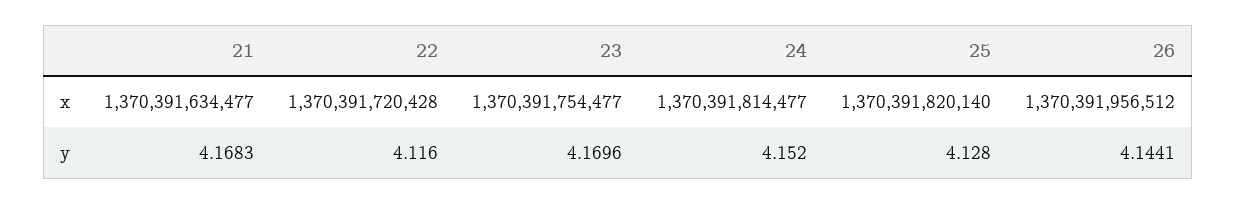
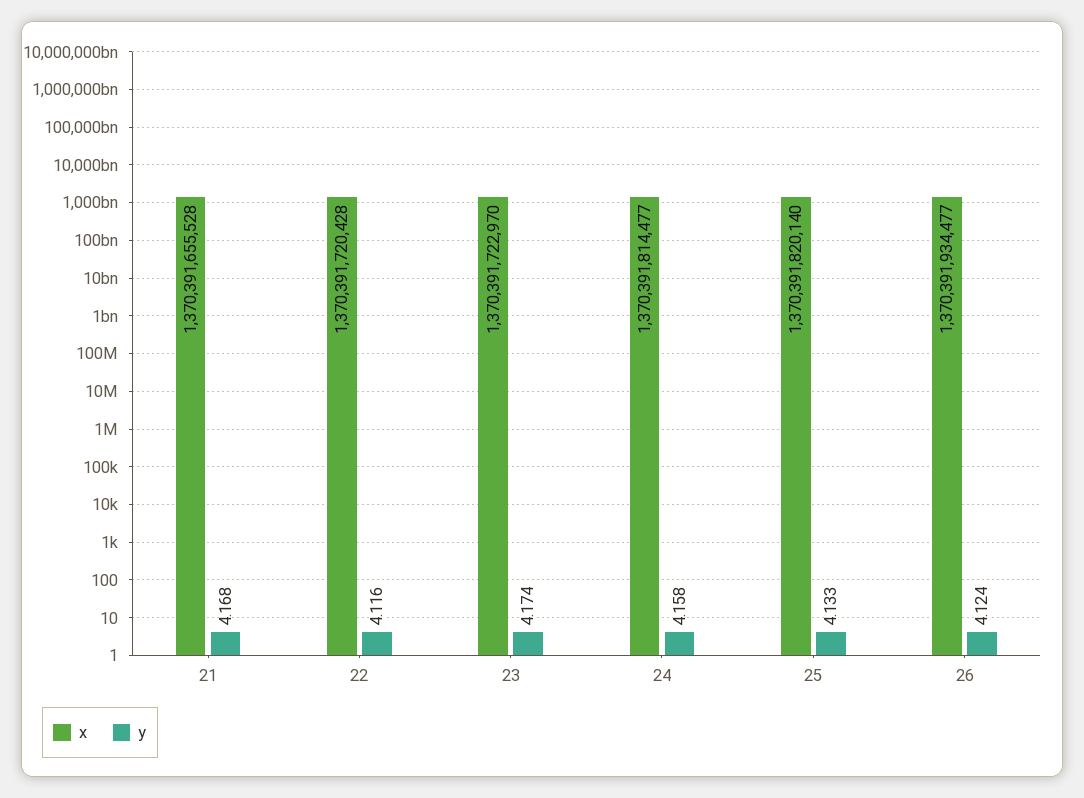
  {
    "x": {
-     "21": 1370391634477,
+     "21": 1370391655528,
      "22": 1370391720428,
-     "23": 1370391754477,
+     "23": 1370391722970,
      "24": 1370391814477,
      "25": 1370391820140,
-     "26": 1370391956512
+     "26": 1370391934477
    },
    "y": {
      "21": 4.1683,
      "22": 4.116,
-     "23": 4.1696,
+     "23": 4.174,
-     "24": 4.152,
+     "24": 4.158,
-     "25": 4.128,
+     "25": 4.133,
-     "26": 4.1441
+     "26": 4.124
    }
  }

